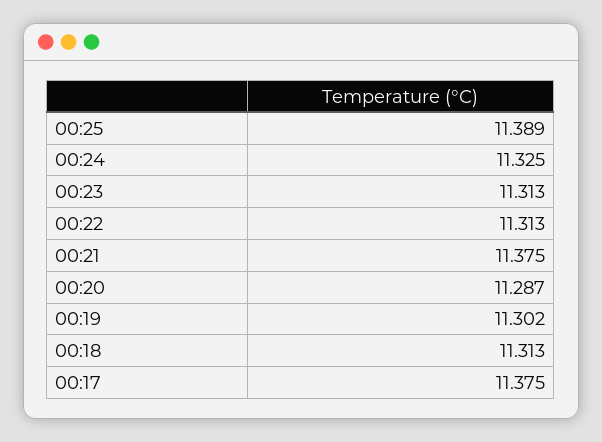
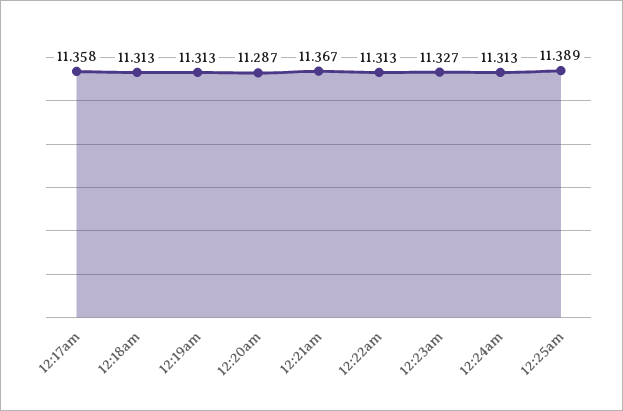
  {
    "00:25": 11.389,
-   "00:24": 11.325,
+   "00:24": 11.313,
-   "00:23": 11.313,
+   "00:23": 11.327,
    "00:22": 11.313,
-   "00:21": 11.375,
+   "00:21": 11.367,
    "00:20": 11.287,
-   "00:19": 11.302,
+   "00:19": 11.313,
    "00:18": 11.313,
-   "00:17": 11.375
+   "00:17": 11.358
  }

